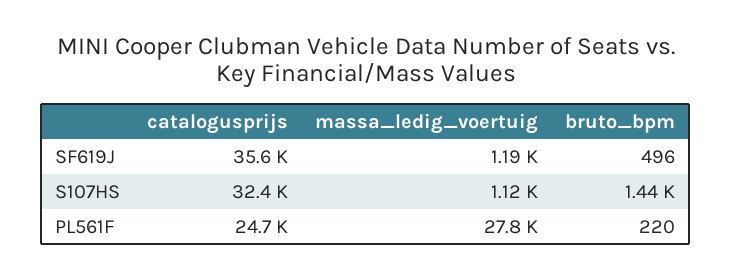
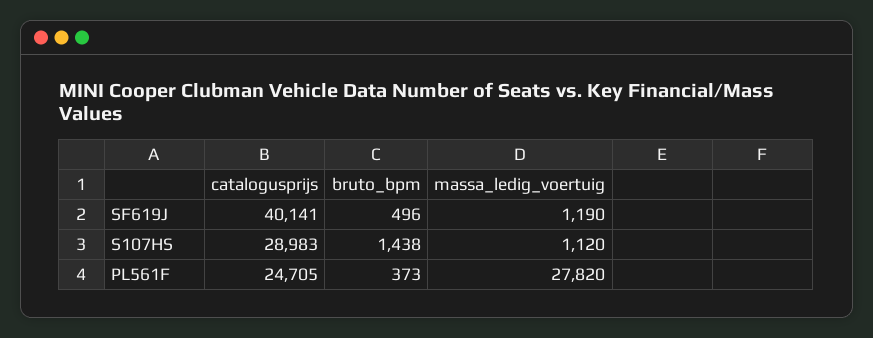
  {
    "catalogusprijs": {
-     "SF619J": 35600,
+     "SF619J": 40141,
-     "S107HS": 32400,
+     "S107HS": 28983,
      "PL561F": 24705
    },
    "massa_ledig_voertuig": {
      "SF619J": 1190,
      "S107HS": 1120,
      "PL561F": 27820
    },
    "bruto_bpm": {
      "SF619J": 496,
      "S107HS": 1438,
-     "PL561F": 220
+     "PL561F": 373
    }
  }

